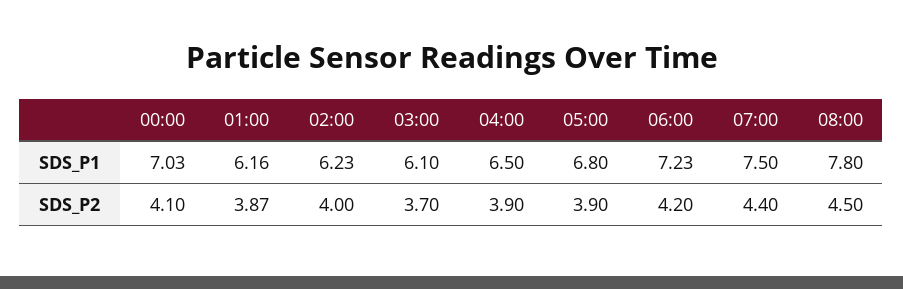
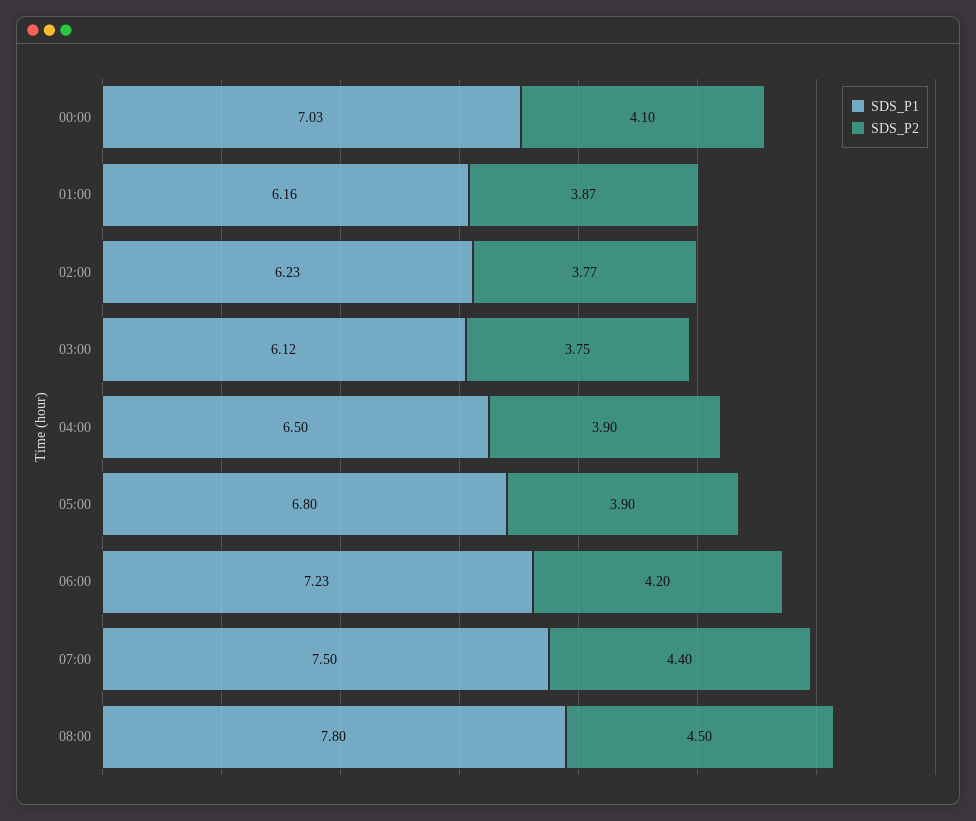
  {
    "SDS_P1": {
      "00:00": 7.03,
      "01:00": 6.16,
      "02:00": 6.23,
-     "03:00": 6.1,
+     "03:00": 6.12,
      "04:00": 6.5,
      "05:00": 6.8,
      "06:00": 7.23,
      "07:00": 7.5,
      "08:00": 7.8
    },
    "SDS_P2": {
      "00:00": 4.1,
      "01:00": 3.87,
-     "02:00": 4,
+     "02:00": 3.77,
-     "03:00": 3.7,
+     "03:00": 3.75,
      "04:00": 3.9,
      "05:00": 3.9,
      "06:00": 4.2,
      "07:00": 4.4,
      "08:00": 4.5
    }
  }

